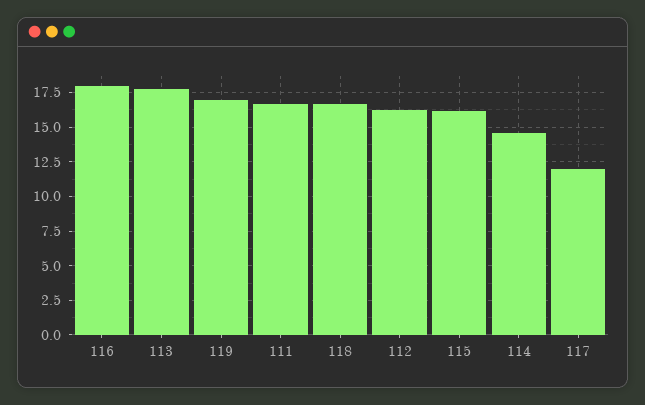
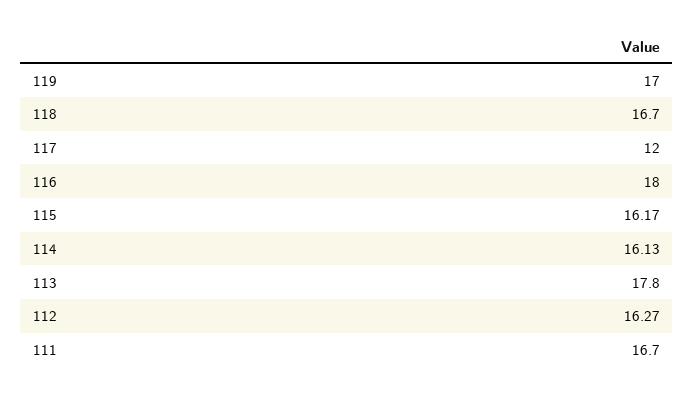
  {
    "116": 18,
    "113": 17.8,
    "119": 17,
    "111": 16.7,
    "118": 16.7,
    "112": 16.27,
    "115": 16.17,
-   "114": 14.5,
+   "114": 16.13,
    "117": 12
  }

